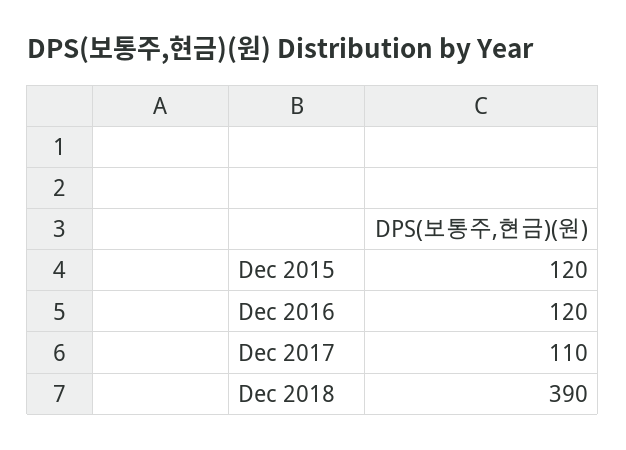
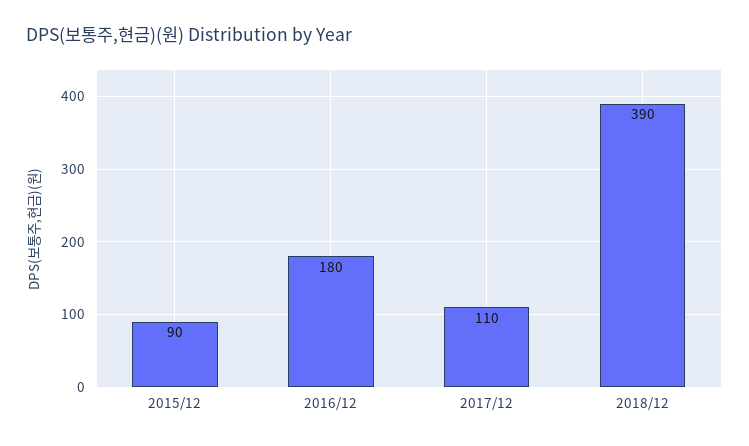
  {
-   "Dec 2015": 120,
+   "Dec 2015": 90,
-   "Dec 2016": 120,
+   "Dec 2016": 180,
    "Dec 2017": 110,
    "Dec 2018": 390
  }

